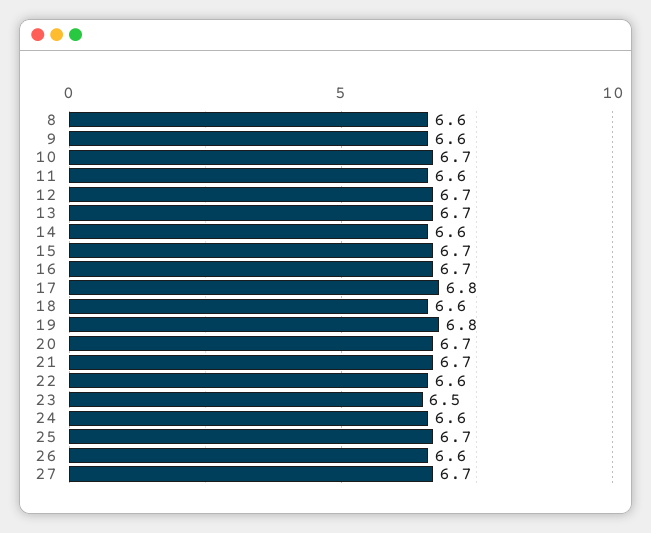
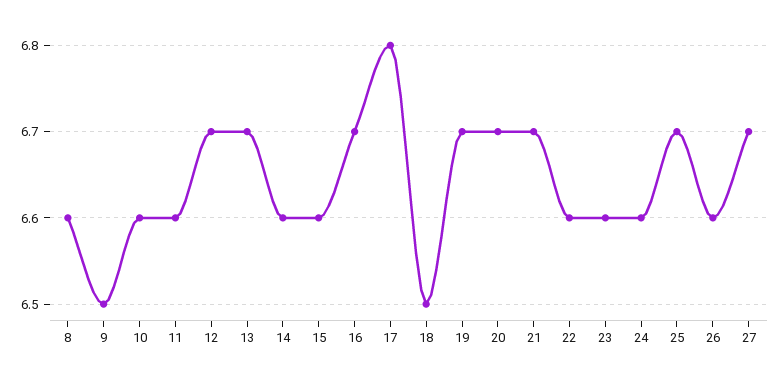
  {
    "8": 6.6,
-   "9": 6.6,
+   "9": 6.5,
-   "10": 6.7,
+   "10": 6.6,
    "11": 6.6,
    "12": 6.7,
    "13": 6.7,
    "14": 6.6,
-   "15": 6.7,
+   "15": 6.6,
    "16": 6.7,
    "17": 6.8,
-   "18": 6.6,
+   "18": 6.5,
-   "19": 6.8,
+   "19": 6.7,
    "20": 6.7,
    "21": 6.7,
    "22": 6.6,
-   "23": 6.5,
+   "23": 6.6,
    "24": 6.6,
    "25": 6.7,
    "26": 6.6,
    "27": 6.7
  }

